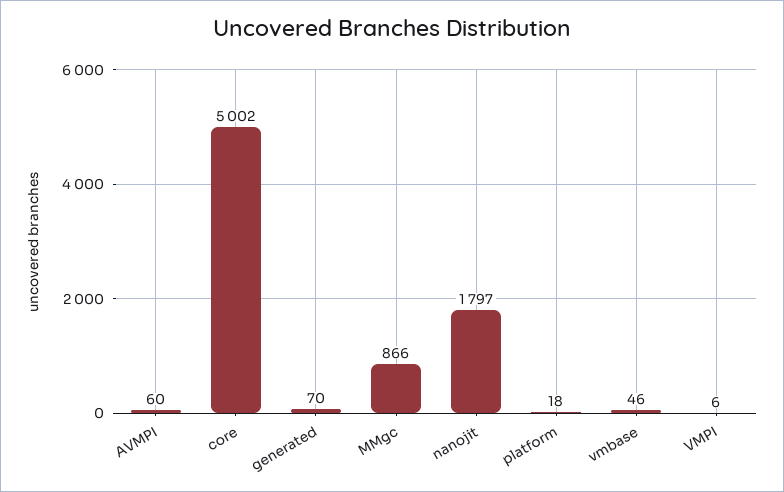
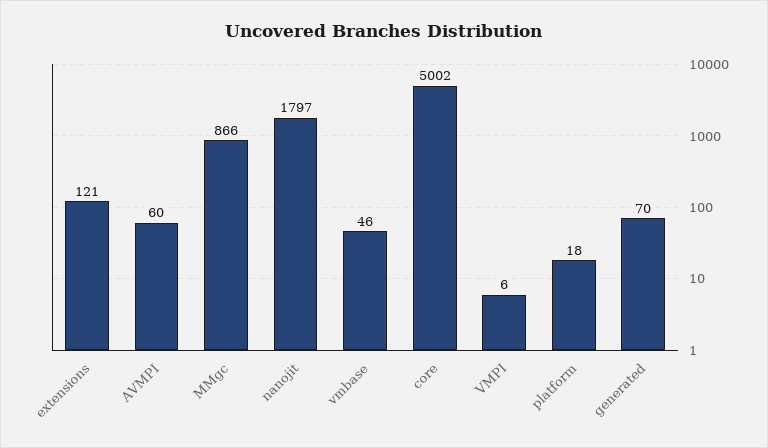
  {
    "AVMPI": 60,
    "core": 5002,
    "generated": 70,
    "MMgc": 866,
    "nanojit": 1797,
    "platform": 18,
    "vmbase": 46,
-   "VMPI": 6
+   "VMPI": 6,
+   "extensions": 121
  }

